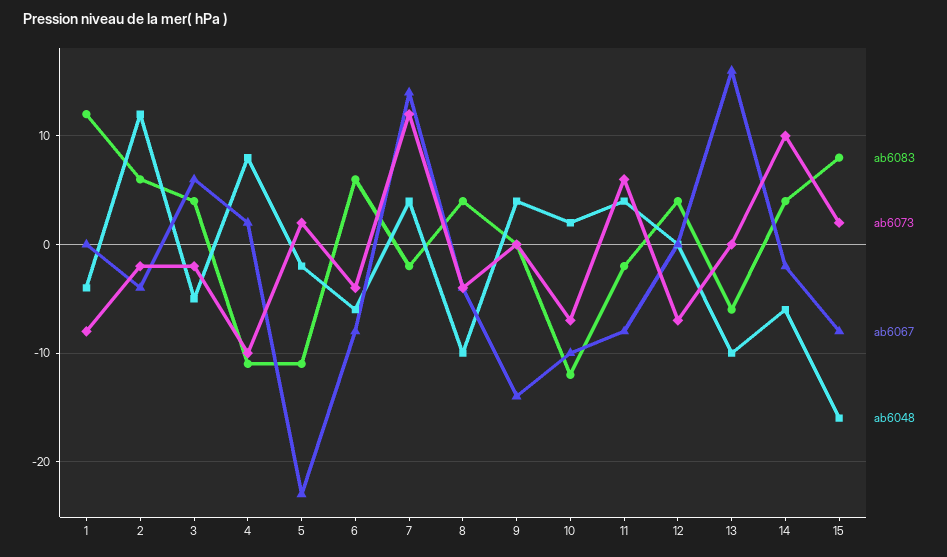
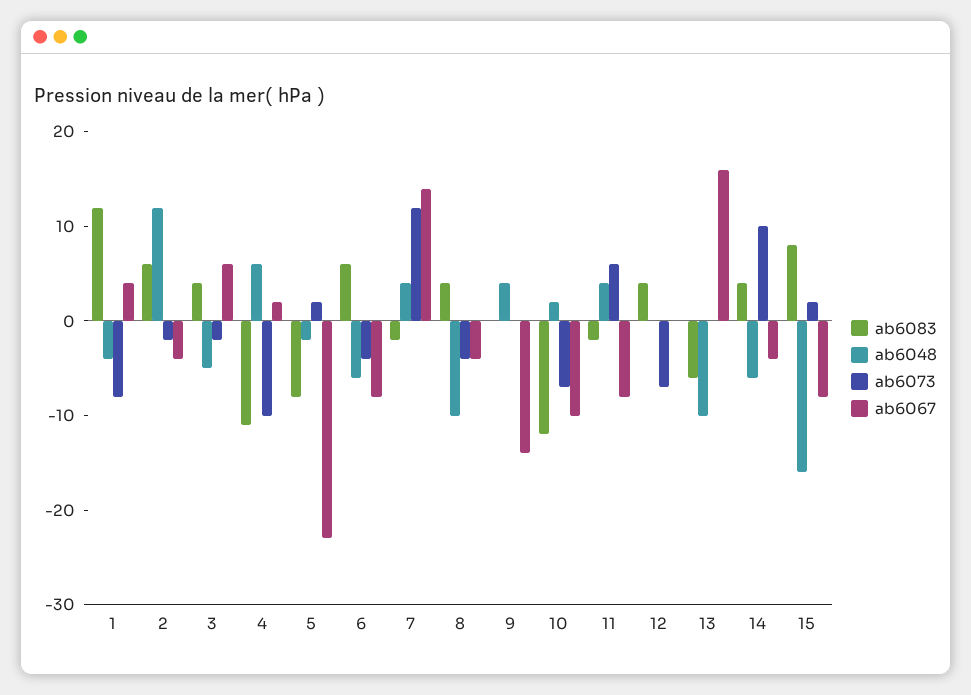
  {
    "ab6083": {
      "1": 12,
      "2": 6,
      "3": 4,
      "4": -11,
-     "5": -11,
+     "5": -8,
      "6": 6,
      "7": -2,
      "8": 4,
      "9": 0,
      "10": -12,
      "11": -2,
      "12": 4,
      "13": -6,
      "14": 4,
      "15": 8
    },
    "ab6073": {
      "1": -8,
      "2": -2,
      "3": -2,
      "4": -10,
      "5": 2,
      "6": -4,
      "7": 12,
      "8": -4,
      "9": 0,
      "10": -7,
      "11": 6,
      "12": -7,
      "13": 0,
      "14": 10,
      "15": 2
    },
    "ab6067": {
-     "1": 0,
+     "1": 4,
      "2": -4,
      "3": 6,
      "4": 2,
      "5": -23,
      "6": -8,
      "7": 14,
      "8": -4,
      "9": -14,
      "10": -10,
      "11": -8,
      "12": 0,
      "13": 16,
-     "14": -2,
+     "14": -4,
      "15": -8
    },
    "ab6048": {
      "1": -4,
      "2": 12,
      "3": -5,
-     "4": 8,
+     "4": 6,
      "5": -2,
      "6": -6,
      "7": 4,
      "8": -10,
      "9": 4,
      "10": 2,
      "11": 4,
      "12": 0,
      "13": -10,
      "14": -6,
      "15": -16
    }
  }

